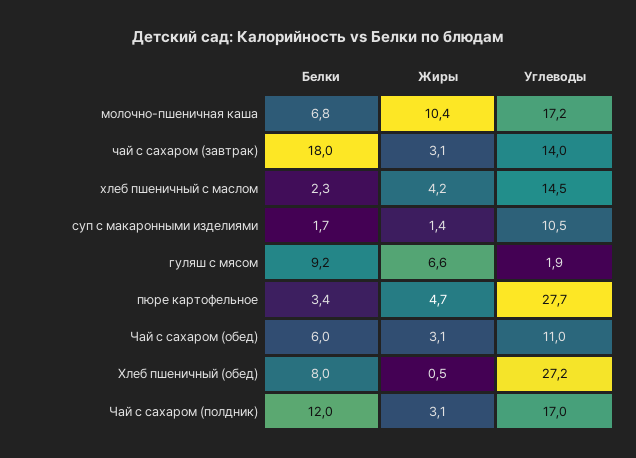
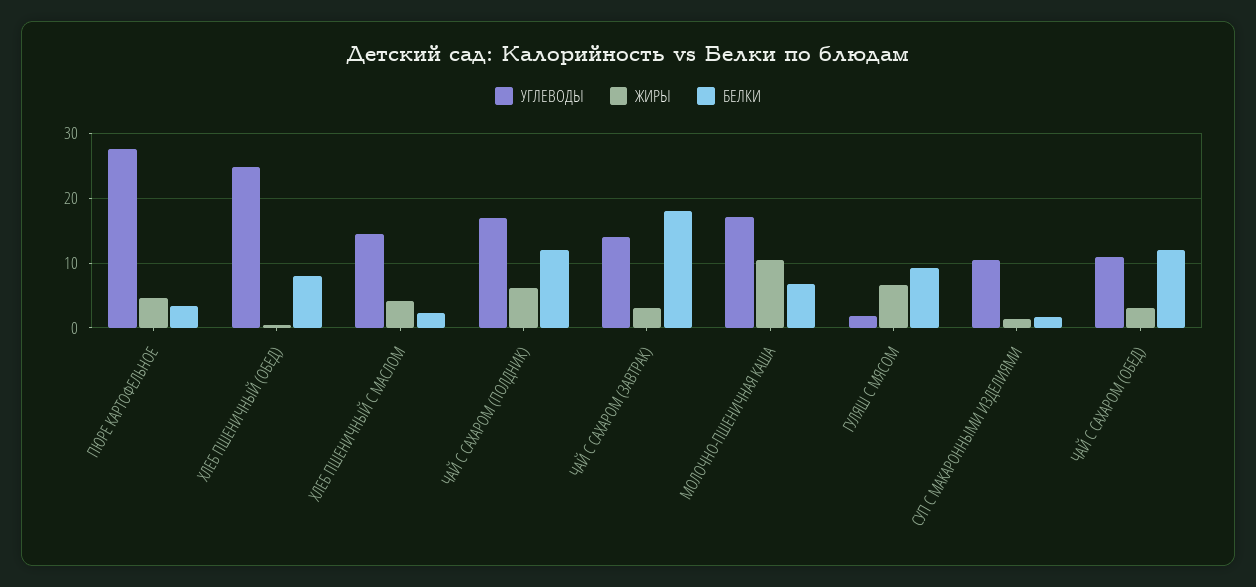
  {
    "Белки": {
      "молочно-пшеничная каша": 6.8,
      "чай с сахаром (завтрак)": 18,
      "хлеб пшеничный с маслом": 2.3,
      "суп с макаронными изделиями": 1.7,
      "гуляш с мясом": 9.2,
      "пюре картофельное": 3.4,
-     "Чай с сахаром (обед)": 6,
+     "Чай с сахаром (обед)": 12,
      "Хлеб пшеничный (обед)": 8,
      "Чай с сахаром (полдник)": 12
    },
    "Жиры": {
      "молочно-пшеничная каша": 10.4,
      "чай с сахаром (завтрак)": 3.1,
      "хлеб пшеничный с маслом": 4.2,
      "суп с макаронными изделиями": 1.4,
      "гуляш с мясом": 6.6,
      "пюре картофельное": 4.7,
      "Чай с сахаром (обед)": 3.1,
      "Хлеб пшеничный (обед)": 0.5,
-     "Чай с сахаром (полдник)": 3.1
+     "Чай с сахаром (полдник)": 6
    },
    "Углеводы": {
      "молочно-пшеничная каша": 17.2,
      "чай с сахаром (завтрак)": 14,
      "хлеб пшеничный с маслом": 14.5,
      "суп с макаронными изделиями": 10.5,
      "гуляш с мясом": 1.9,
      "пюре картофельное": 27.7,
      "Чай с сахаром (обед)": 11,
-     "Хлеб пшеничный (обед)": 27.2,
+     "Хлеб пшеничный (обед)": 25,
      "Чай с сахаром (полдник)": 17
    }
  }

